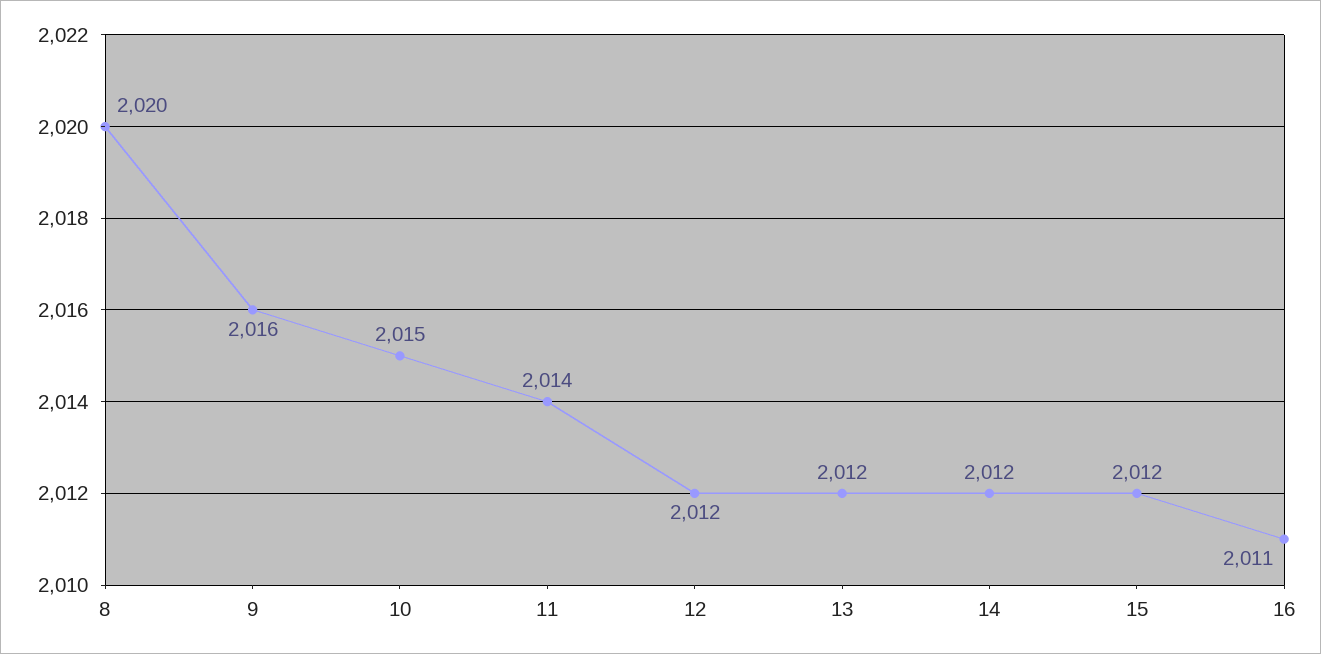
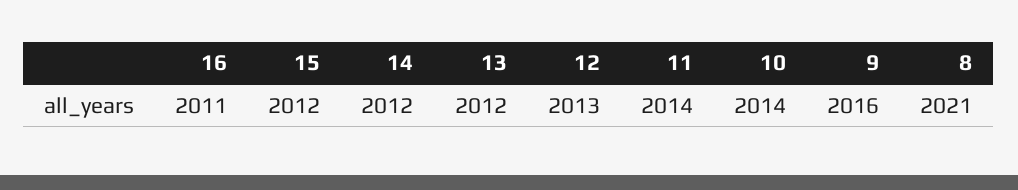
  {
-   "8": 2020,
+   "8": 2021,
    "9": 2016,
-   "10": 2015,
+   "10": 2014,
    "11": 2014,
-   "12": 2012,
+   "12": 2013,
    "13": 2012,
    "14": 2012,
    "15": 2012,
    "16": 2011
  }

